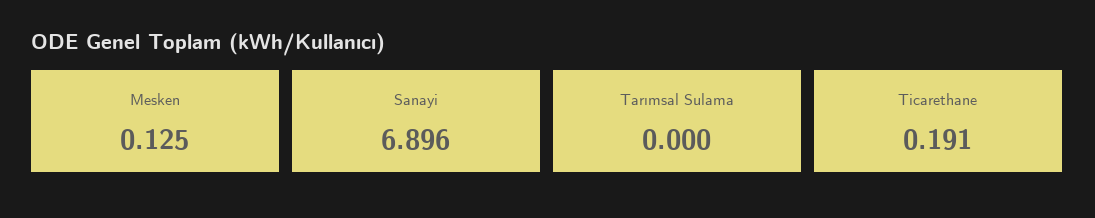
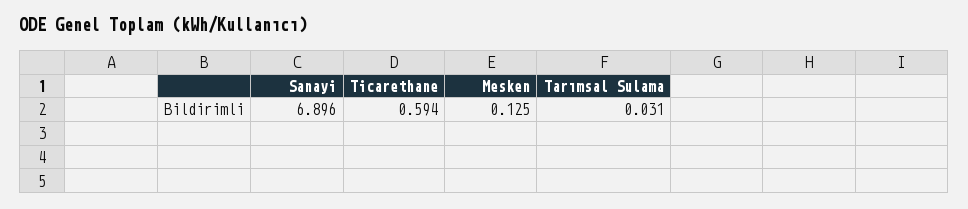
  {
    "Mesken": 0.125,
    "Sanayi": 6.896,
-   "Tarımsal Sulama": 0,
+   "Tarımsal Sulama": 0.031,
-   "Ticarethane": 0.191
+   "Ticarethane": 0.594
  }

